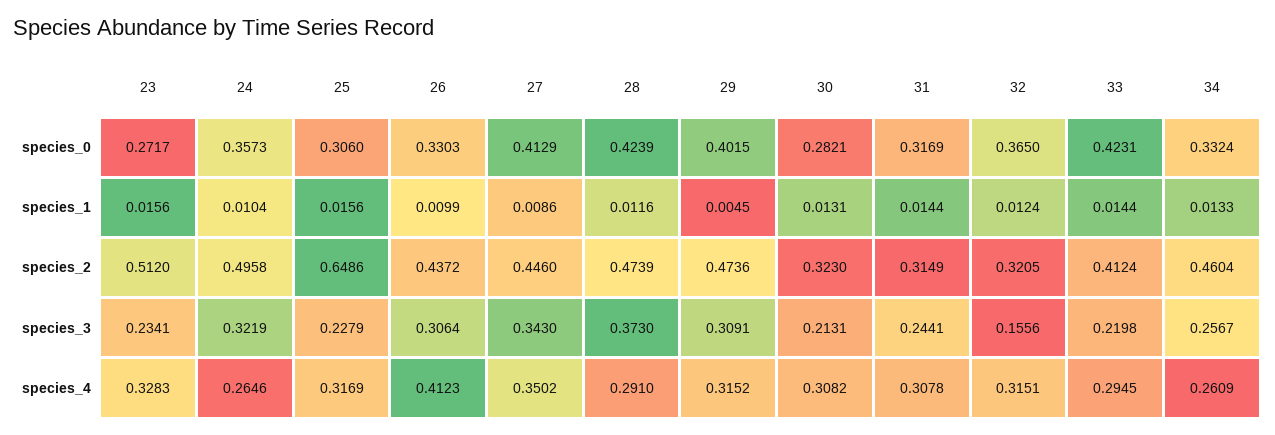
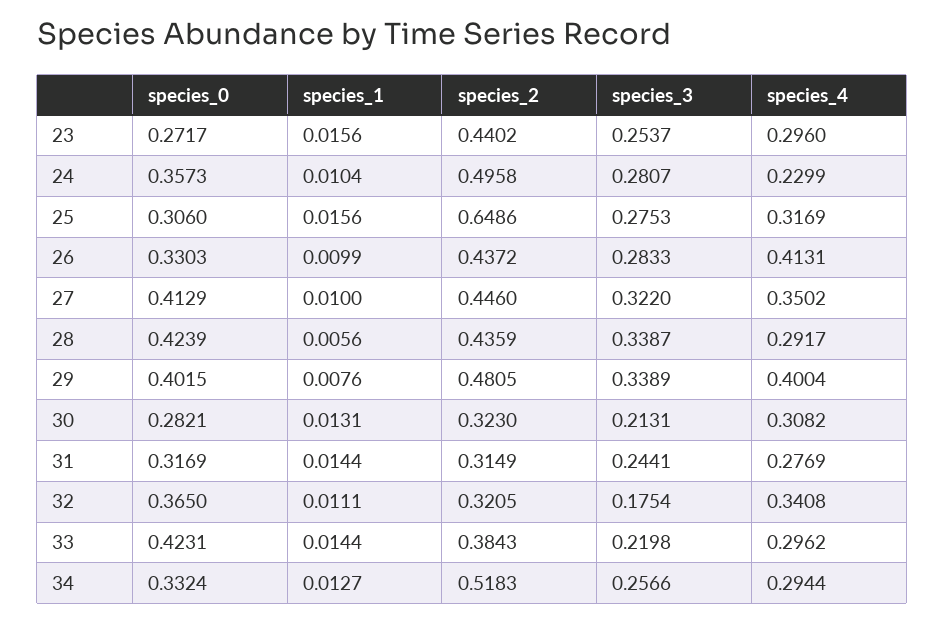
  {
    "23": {
      "species_0": 0.2717,
      "species_1": 0.0156,
-     "species_2": 0.512,
+     "species_2": 0.4402,
-     "species_3": 0.2341,
+     "species_3": 0.2537,
-     "species_4": 0.3283
+     "species_4": 0.296
    },
    "24": {
      "species_0": 0.3573,
      "species_1": 0.0104,
      "species_2": 0.4958,
-     "species_3": 0.3219,
+     "species_3": 0.2807,
-     "species_4": 0.2646
+     "species_4": 0.2299
    },
    "25": {
      "species_0": 0.306,
      "species_1": 0.0156,
      "species_2": 0.6486,
-     "species_3": 0.2279,
+     "species_3": 0.2753,
      "species_4": 0.3169
    },
    "26": {
      "species_0": 0.3303,
      "species_1": 0.0099,
      "species_2": 0.4372,
-     "species_3": 0.3064,
+     "species_3": 0.2833,
-     "species_4": 0.4123
+     "species_4": 0.4131
    },
    "27": {
      "species_0": 0.4129,
-     "species_1": 0.0086,
+     "species_1": 0.01,
      "species_2": 0.446,
-     "species_3": 0.343,
+     "species_3": 0.322,
      "species_4": 0.3502
    },
    "28": {
      "species_0": 0.4239,
-     "species_1": 0.0116,
+     "species_1": 0.0056,
-     "species_2": 0.4739,
+     "species_2": 0.4359,
-     "species_3": 0.373,
+     "species_3": 0.3387,
-     "species_4": 0.291
+     "species_4": 0.2917
    },
    "29": {
      "species_0": 0.4015,
-     "species_1": 0.0045,
+     "species_1": 0.0076,
-     "species_2": 0.4736,
+     "species_2": 0.4805,
-     "species_3": 0.3091,
+     "species_3": 0.3389,
-     "species_4": 0.3152
+     "species_4": 0.4004
    },
    "30": {
      "species_0": 0.2821,
      "species_1": 0.0131,
      "species_2": 0.323,
      "species_3": 0.2131,
      "species_4": 0.3082
    },
    "31": {
      "species_0": 0.3169,
      "species_1": 0.0144,
      "species_2": 0.3149,
      "species_3": 0.2441,
-     "species_4": 0.3078
+     "species_4": 0.2769
    },
    "32": {
      "species_0": 0.365,
-     "species_1": 0.0124,
+     "species_1": 0.0111,
      "species_2": 0.3205,
-     "species_3": 0.1556,
+     "species_3": 0.1754,
-     "species_4": 0.3151
+     "species_4": 0.3408
    },
    "33": {
      "species_0": 0.4231,
      "species_1": 0.0144,
-     "species_2": 0.4124,
+     "species_2": 0.3843,
      "species_3": 0.2198,
-     "species_4": 0.2945
+     "species_4": 0.2962
    },
    "34": {
      "species_0": 0.3324,
-     "species_1": 0.0133,
+     "species_1": 0.0127,
-     "species_2": 0.4604,
+     "species_2": 0.5183,
-     "species_3": 0.2567,
+     "species_3": 0.2566,
-     "species_4": 0.2609
+     "species_4": 0.2944
    }
  }

